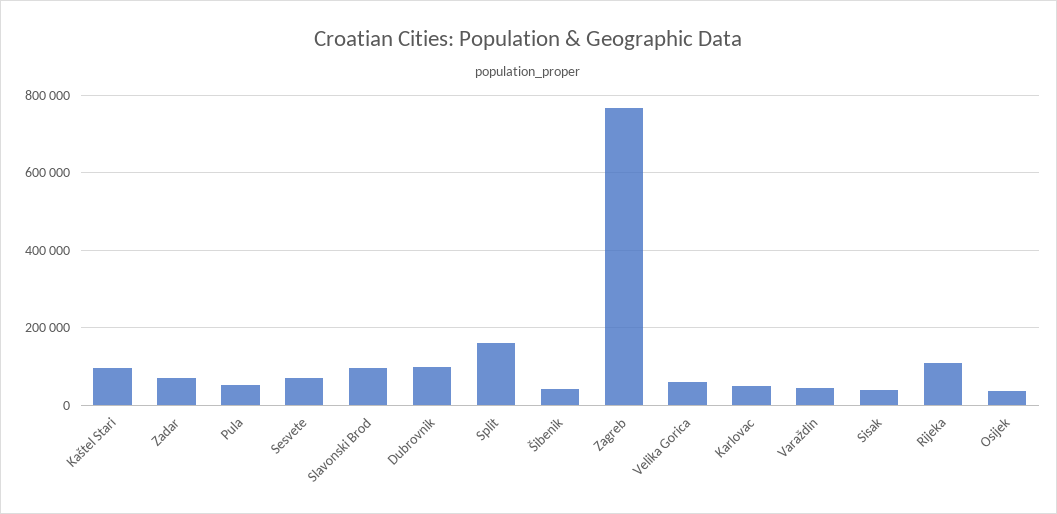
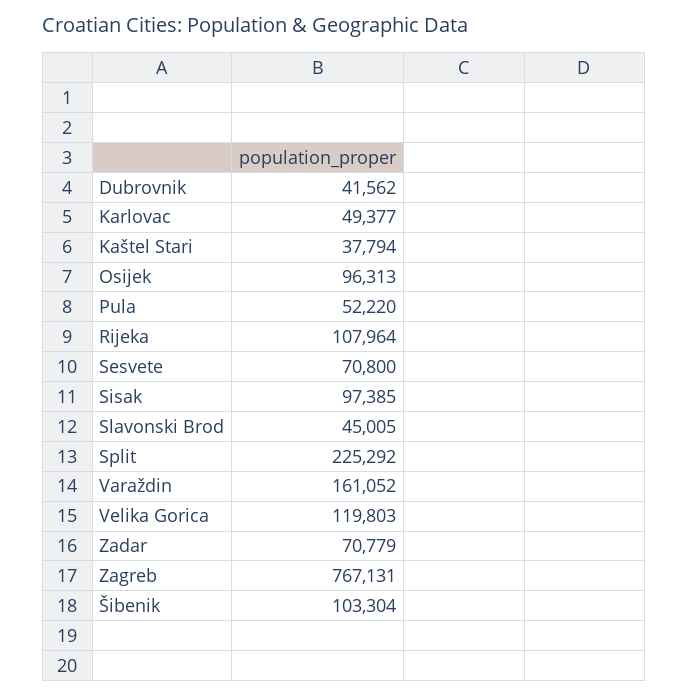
  {
-   "Kaštel Stari": 100000,
+   "Kaštel Stari": 37794,
    "Zadar": 70779,
    "Pula": 52220,
    "Sesvete": 70800,
-   "Slavonski Brod": 100000,
+   "Slavonski Brod": 45005,
-   "Dubrovnik": 100000,
+   "Dubrovnik": 41562,
-   "Split": 160000,
+   "Split": 225292,
-   "Šibenik": 40000,
+   "Šibenik": 103304,
    "Zagreb": 767131,
-   "Velika Gorica": 60000,
+   "Velika Gorica": 119803,
    "Karlovac": 49377,
-   "Varaždin": 40000,
+   "Varaždin": 161052,
-   "Sisak": 40000,
+   "Sisak": 97385,
    "Rijeka": 107964,
-   "Osijek": 40000
+   "Osijek": 96313
  }

